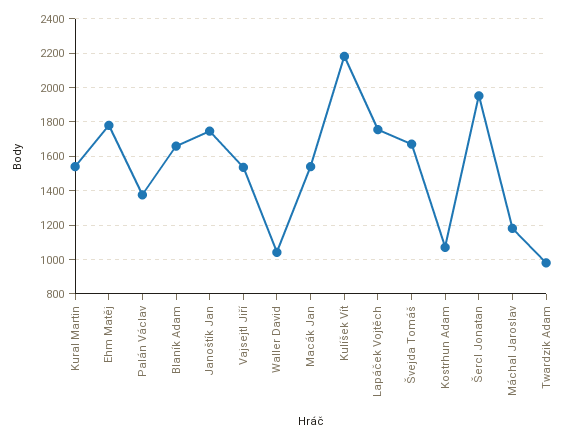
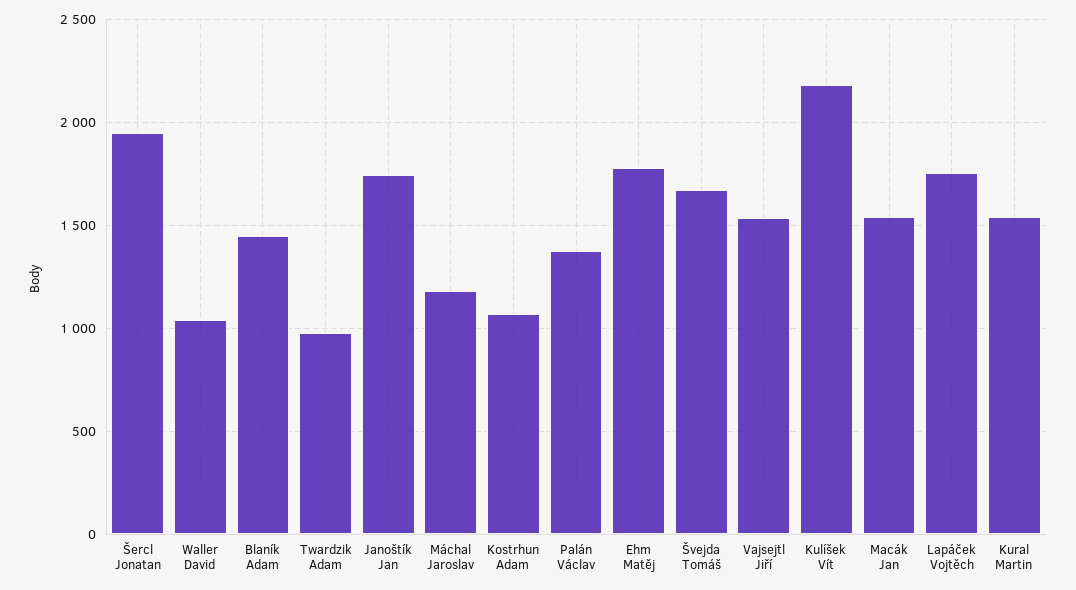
  {
    "Kural Martin": 1550,
    "Ehm Matěj": 1800,
    "Palán Václav": 1400,
-   "Blaník Adam": 1650,
+   "Blaník Adam": 1450,
    "Janoštík Jan": 1750,
    "Vajsejtl Jiří": 1550,
    "Waller David": 1050,
    "Macák Jan": 1550,
    "Kulíšek Vít": 2200,
    "Lapáček Vojtěch": 1750,
    "Švejda Tomáš": 1650,
    "Kostrhun Adam": 1050,
    "Šercl Jonatan": 1950,
    "Máchal Jaroslav": 1200,
    "Twardzik Adam": 1000
  }

